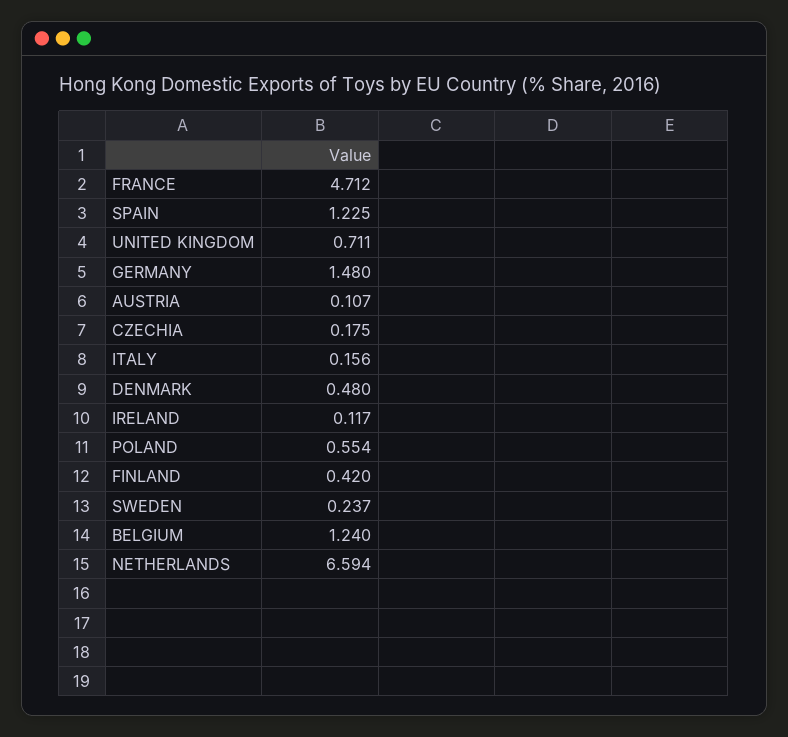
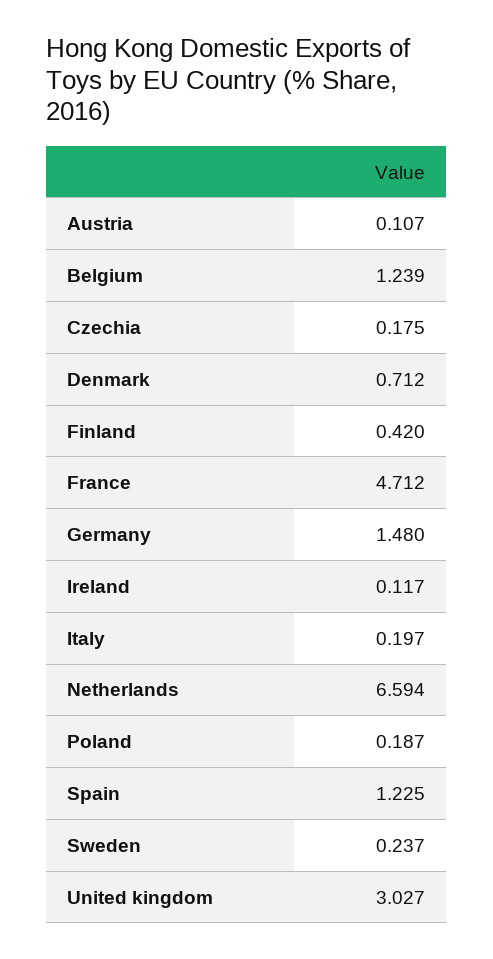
  {
    "FRANCE": 4.712,
    "SPAIN": 1.225,
-   "UNITED KINGDOM": 0.711,
+   "UNITED KINGDOM": 3.027,
    "GERMANY": 1.48,
    "AUSTRIA": 0.107,
    "CZECHIA": 0.175,
-   "ITALY": 0.156,
+   "ITALY": 0.197,
-   "DENMARK": 0.48,
+   "DENMARK": 0.712,
    "IRELAND": 0.117,
-   "POLAND": 0.554,
+   "POLAND": 0.187,
    "FINLAND": 0.42,
    "SWEDEN": 0.237,
-   "BELGIUM": 1.24,
+   "BELGIUM": 1.239,
    "NETHERLANDS": 6.594
  }

